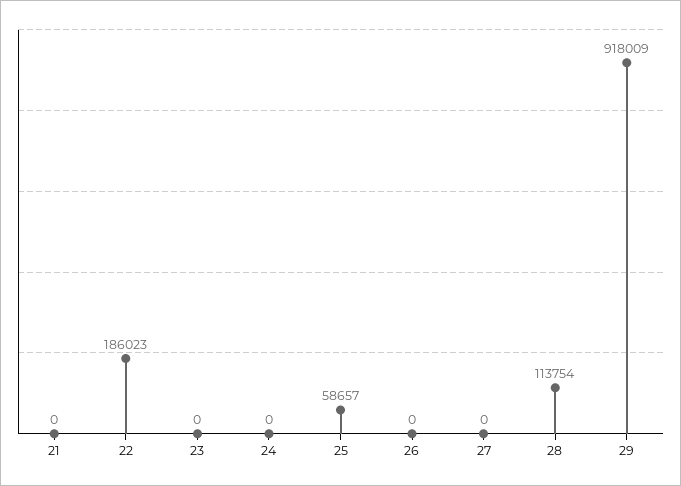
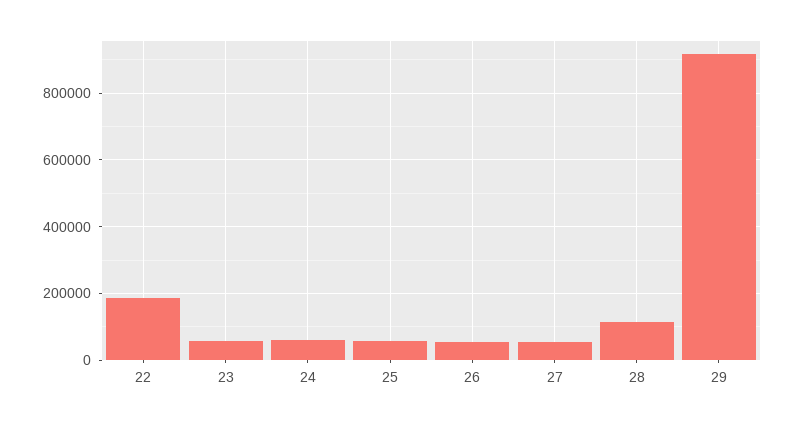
  {
-   "21": 0,
    "22": 186023,
-   "23": 0,
+   "23": 60000,
-   "24": 0,
+   "24": 60000,
    "25": 58657,
-   "26": 0,
+   "26": 60000,
-   "27": 0,
+   "27": 60000,
    "28": 113754,
    "29": 918009
  }

